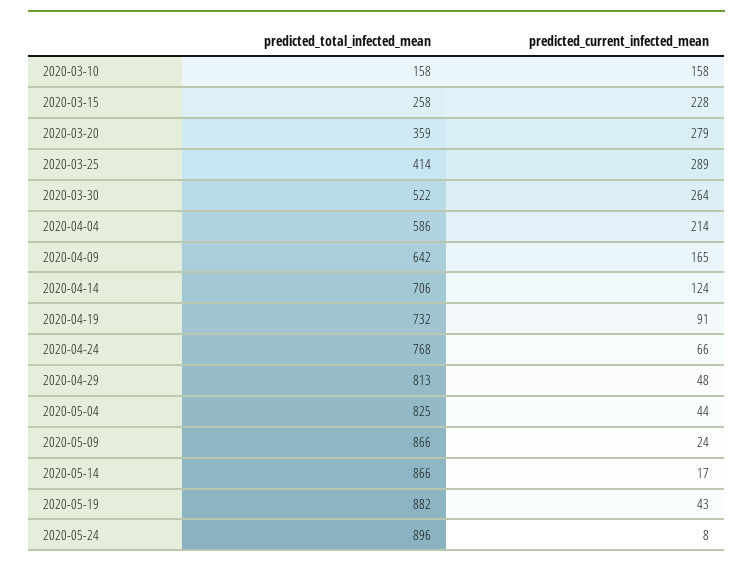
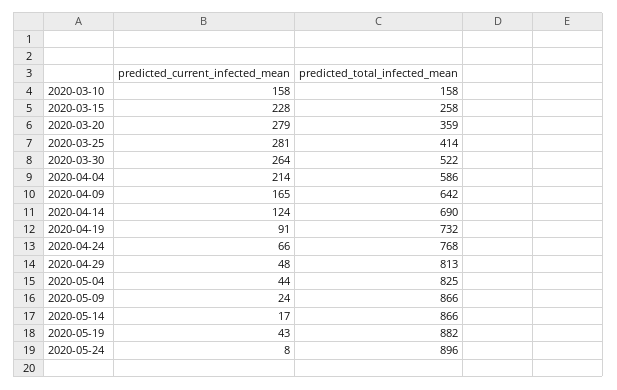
  {
    "predicted_total_infected_mean": {
      "2020-03-10": 158,
      "2020-03-15": 258,
      "2020-03-20": 359,
      "2020-03-25": 414,
      "2020-03-30": 522,
      "2020-04-04": 586,
      "2020-04-09": 642,
-     "2020-04-14": 706,
+     "2020-04-14": 690,
      "2020-04-19": 732,
      "2020-04-24": 768,
      "2020-04-29": 813,
      "2020-05-04": 825,
      "2020-05-09": 866,
      "2020-05-14": 866,
      "2020-05-19": 882,
      "2020-05-24": 896
    },
    "predicted_current_infected_mean": {
      "2020-03-10": 158,
      "2020-03-15": 228,
      "2020-03-20": 279,
-     "2020-03-25": 289,
+     "2020-03-25": 281,
      "2020-03-30": 264,
      "2020-04-04": 214,
      "2020-04-09": 165,
      "2020-04-14": 124,
      "2020-04-19": 91,
      "2020-04-24": 66,
      "2020-04-29": 48,
      "2020-05-04": 44,
      "2020-05-09": 24,
      "2020-05-14": 17,
      "2020-05-19": 43,
      "2020-05-24": 8
    }
  }

